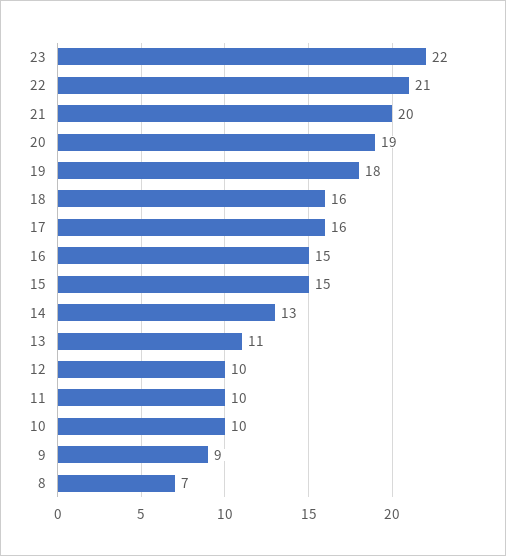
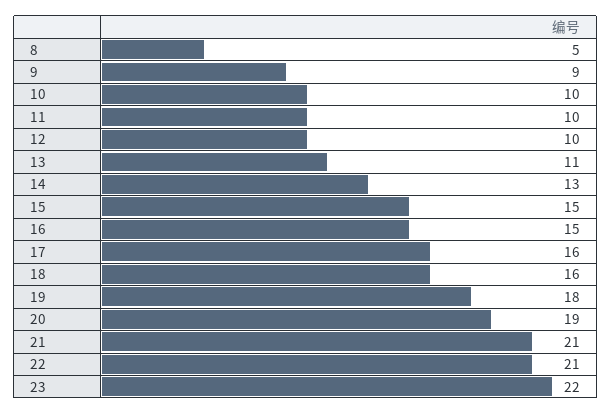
  {
    "23": 22,
    "22": 21,
-   "21": 20,
+   "21": 21,
    "20": 19,
    "19": 18,
    "18": 16,
    "17": 16,
    "16": 15,
    "15": 15,
    "14": 13,
    "13": 11,
    "12": 10,
    "11": 10,
    "10": 10,
    "9": 9,
-   "8": 7
+   "8": 5
  }

